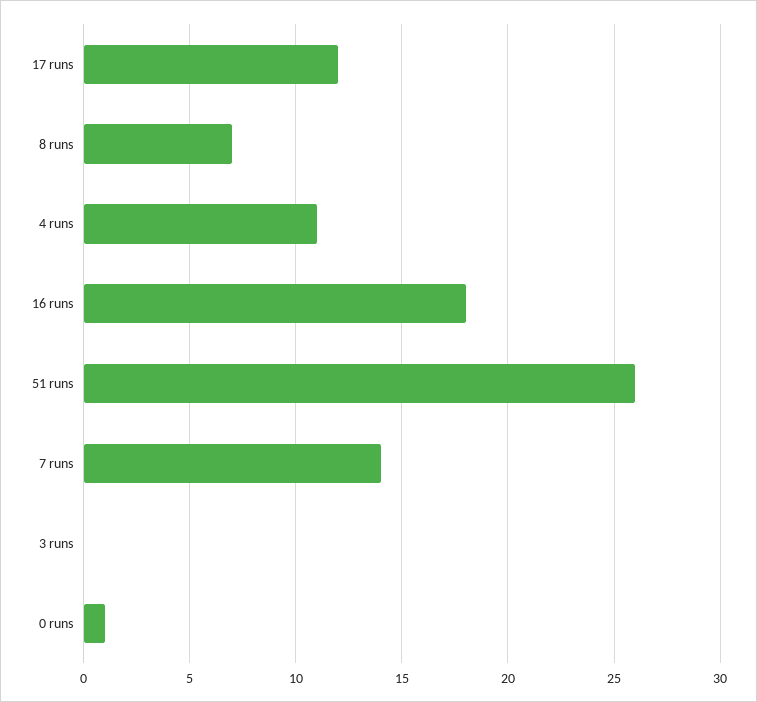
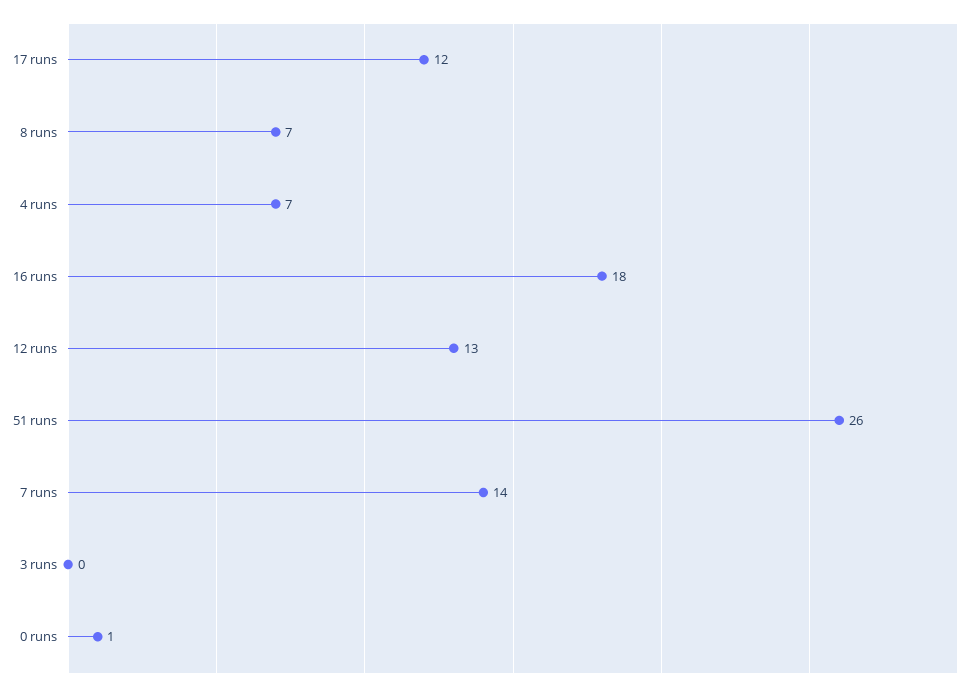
  {
    "17 runs": 12,
    "8 runs": 7,
-   "4 runs": 11,
+   "4 runs": 7,
    "16 runs": 18,
    "51 runs": 26,
    "7 runs": 14,
    "3 runs": 0,
-   "0 runs": 1
+   "0 runs": 1,
+   "12 runs": 13
  }

